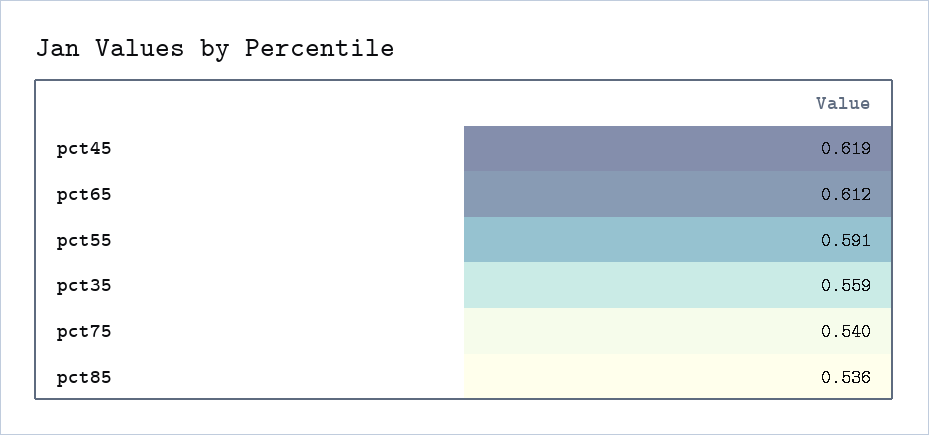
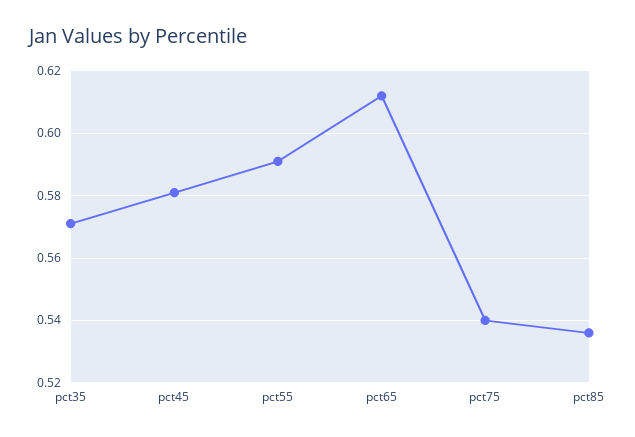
  {
-   "pct45": 0.619,
+   "pct45": 0.58,
    "pct65": 0.612,
    "pct55": 0.591,
-   "pct35": 0.559,
+   "pct35": 0.57,
    "pct75": 0.54,
    "pct85": 0.536
  }

